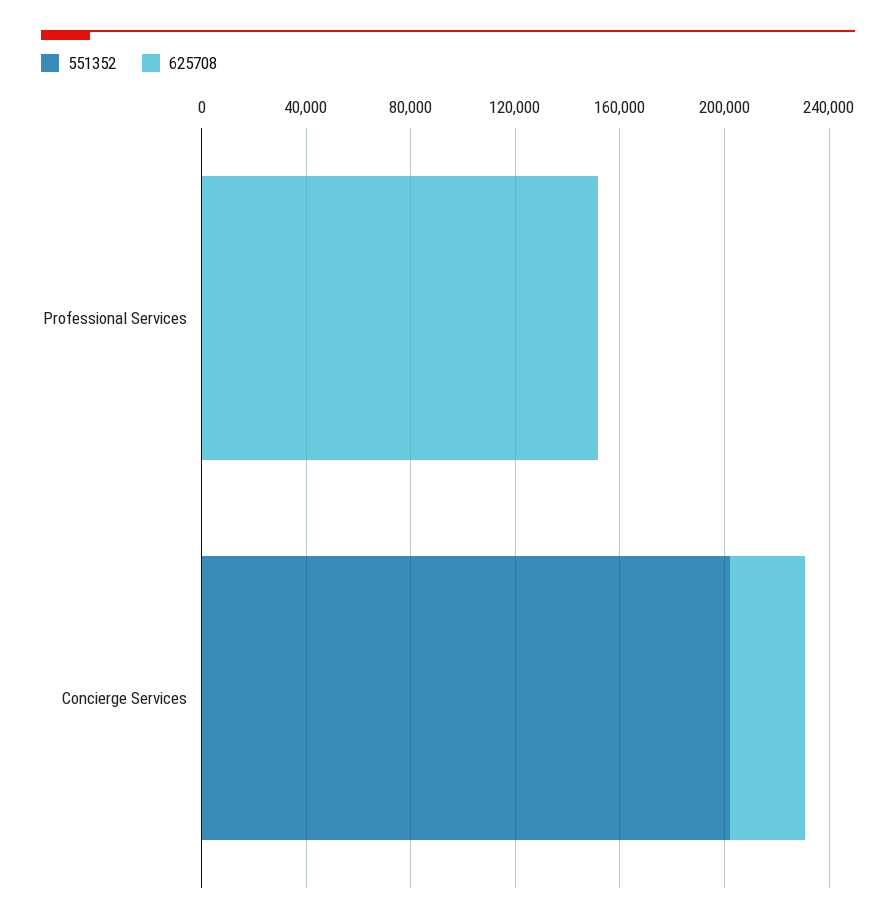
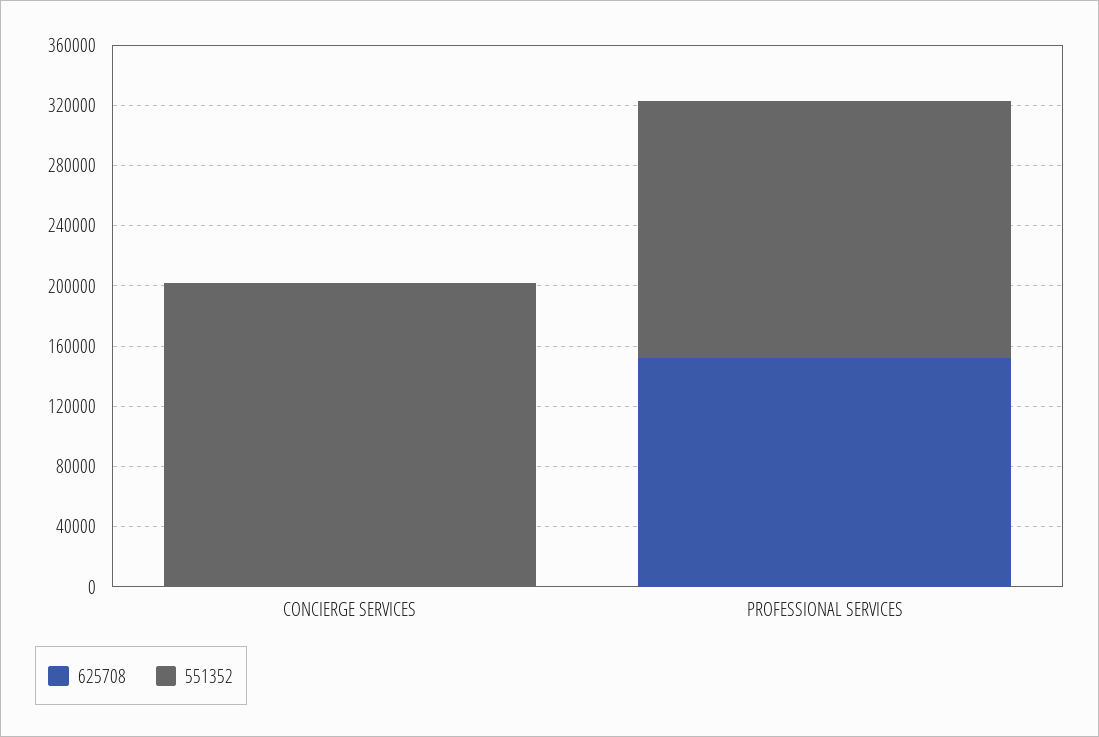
  {
    "551352": {
-     "Professional Services": 0,
+     "Professional Services": 170000,
      "Concierge Services": 200000
    },
    "625708": {
      "Professional Services": 150000,
-     "Concierge Services": 30000
+     "Concierge Services": 0
    }
  }

